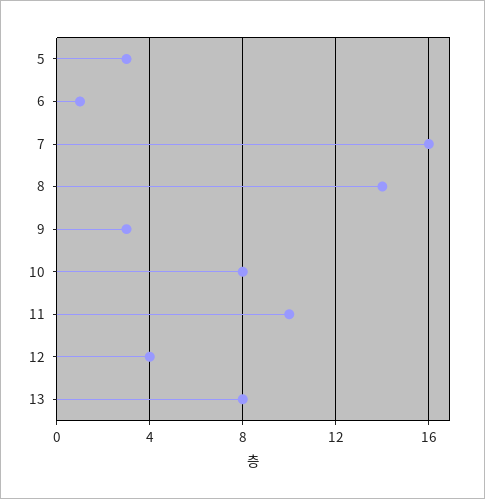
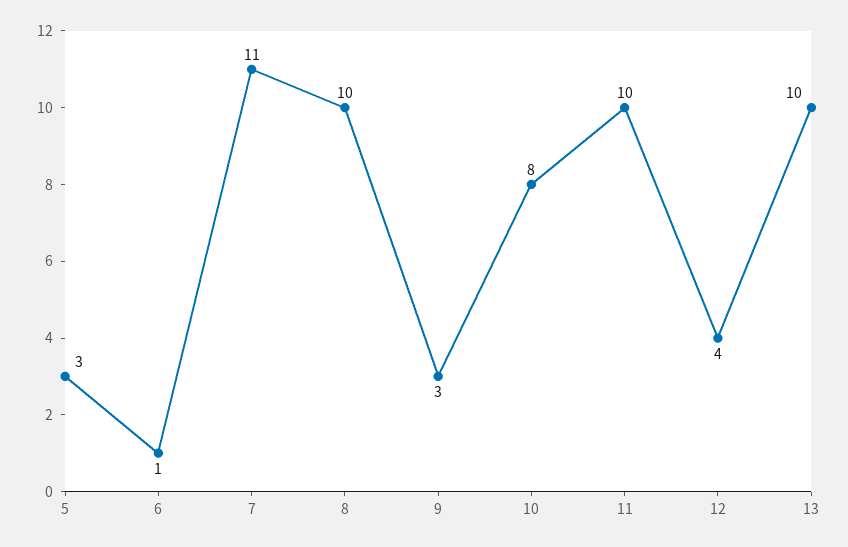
  {
    "5": 3,
    "6": 1,
-   "7": 16,
+   "7": 11,
-   "8": 14,
+   "8": 10,
    "9": 3,
    "10": 8,
    "11": 10,
    "12": 4,
-   "13": 8
+   "13": 10
  }

